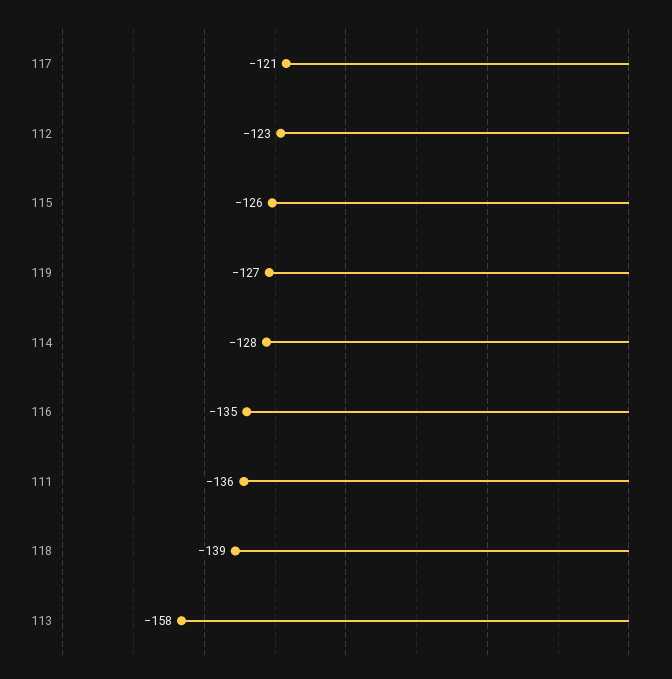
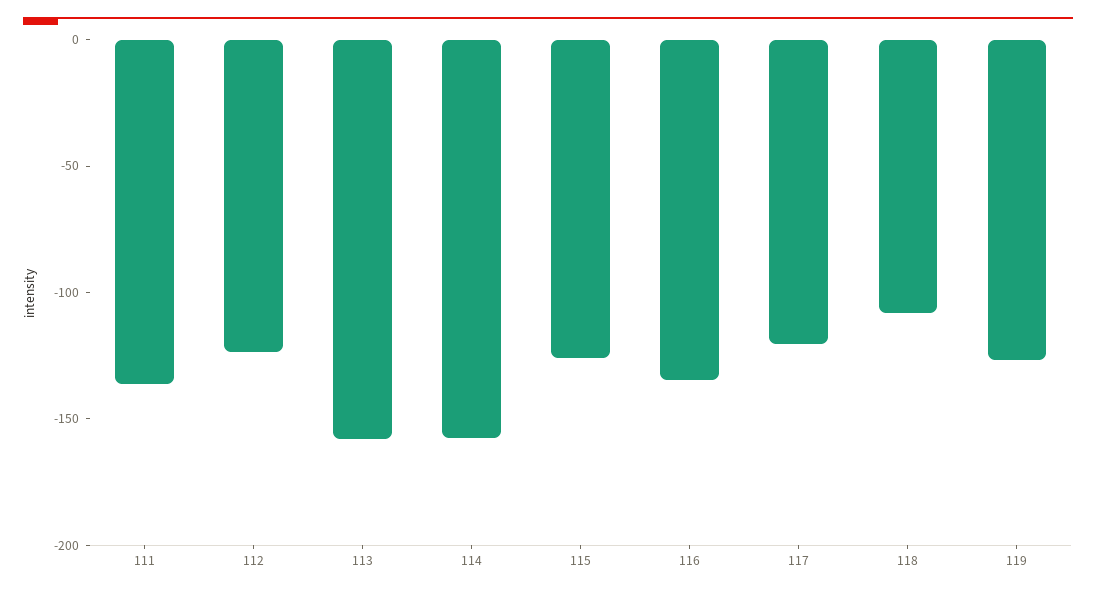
  {
    "117": -121,
    "112": -123,
    "115": -126,
    "119": -127,
-   "114": -128,
+   "114": -160,
    "116": -135,
    "111": -136,
-   "118": -139,
+   "118": -110,
    "113": -158
  }

